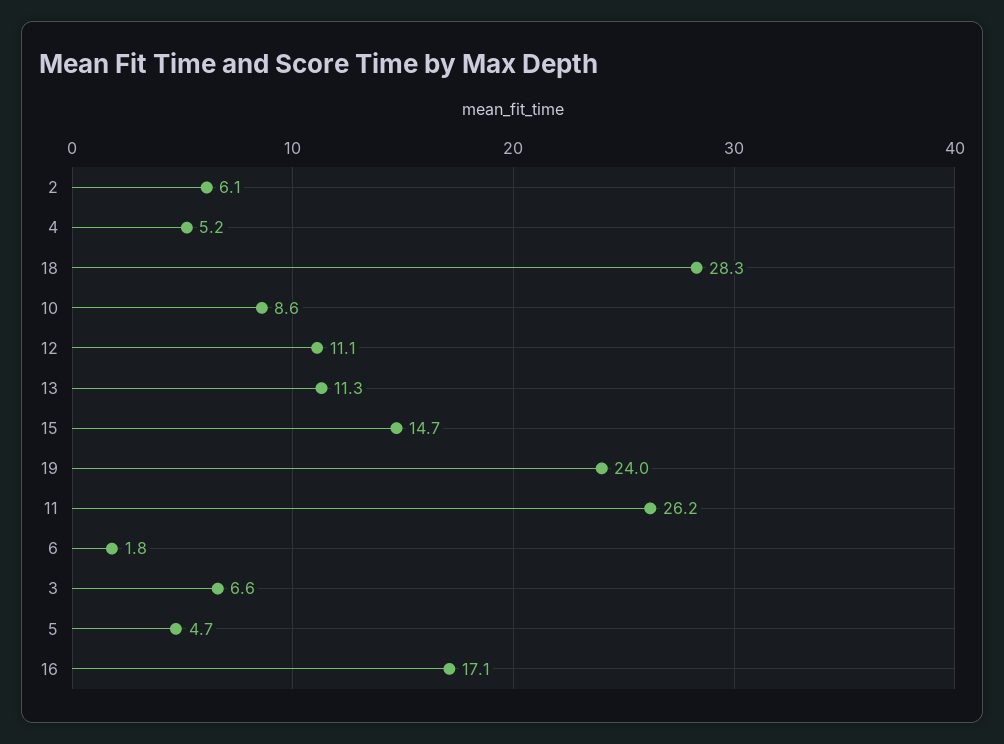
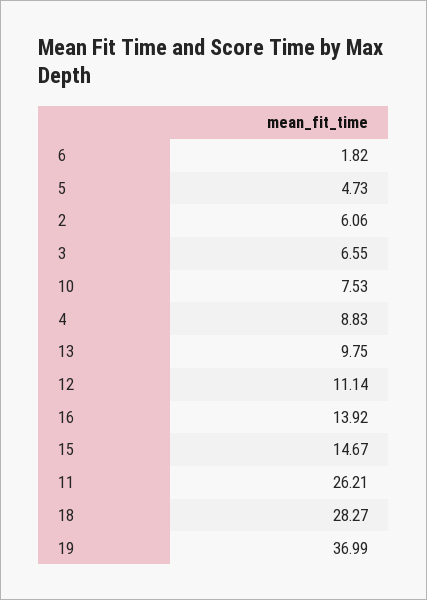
  {
    "2": 6.06,
-   "4": 5.2,
+   "4": 8.83,
    "18": 28.27,
-   "10": 8.6,
+   "10": 7.53,
    "12": 11.14,
-   "13": 11.3,
+   "13": 9.75,
    "15": 14.67,
-   "19": 24,
+   "19": 36.99,
    "11": 26.21,
    "6": 1.82,
    "3": 6.55,
    "5": 4.73,
-   "16": 17.1
+   "16": 13.92
  }

